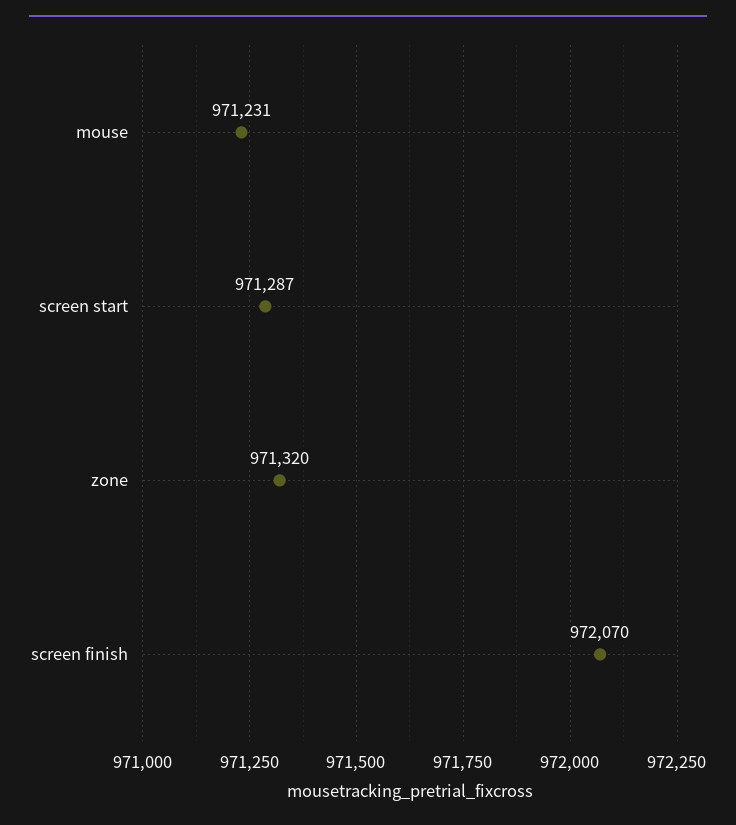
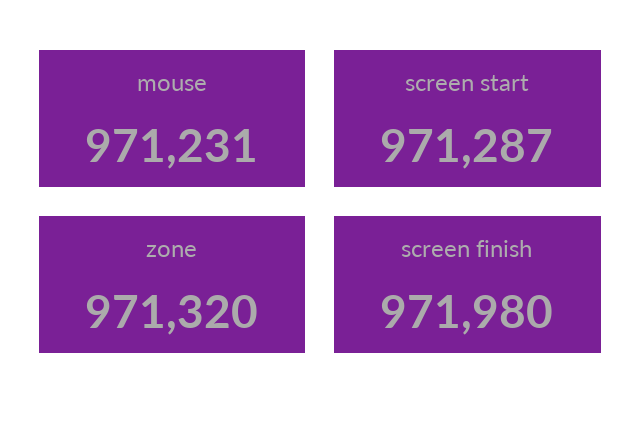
  {
    "mouse": 971231,
    "screen start": 971287,
    "zone": 971320,
-   "screen finish": 972070
+   "screen finish": 971980
  }

